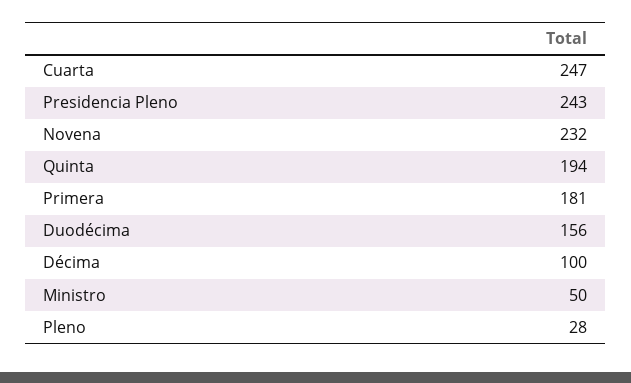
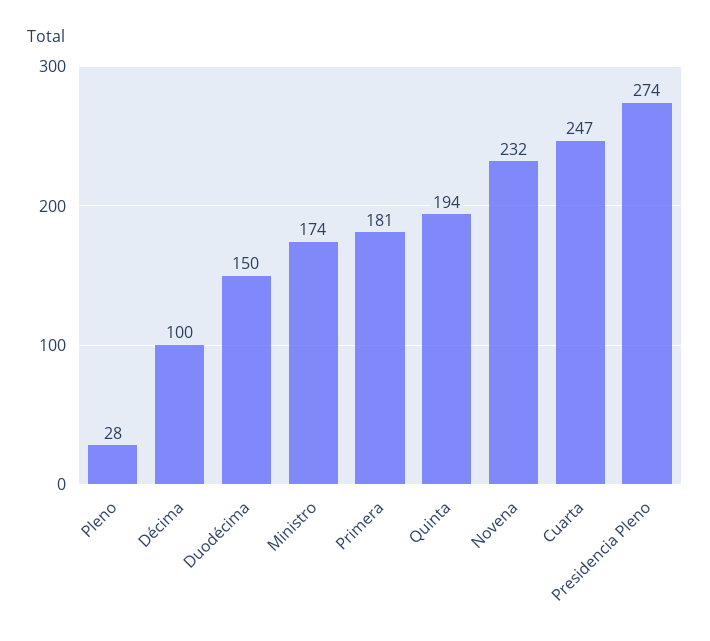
  {
    "Cuarta": 247,
-   "Presidencia Pleno": 243,
+   "Presidencia Pleno": 274,
    "Novena": 232,
    "Quinta": 194,
    "Primera": 181,
-   "Duodécima": 156,
+   "Duodécima": 150,
    "Décima": 100,
-   "Ministro": 50,
+   "Ministro": 174,
    "Pleno": 28
  }

